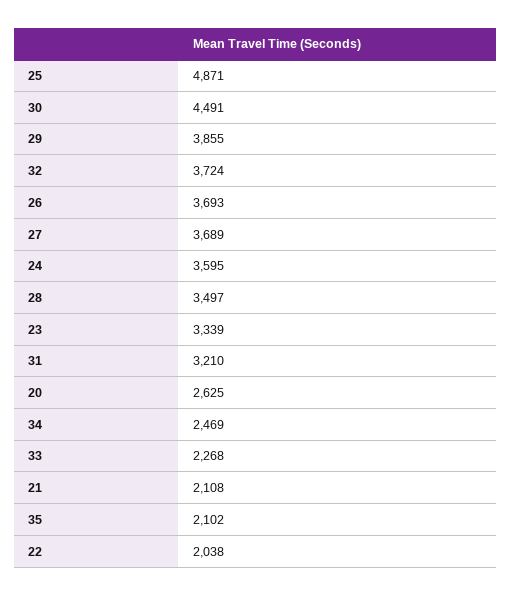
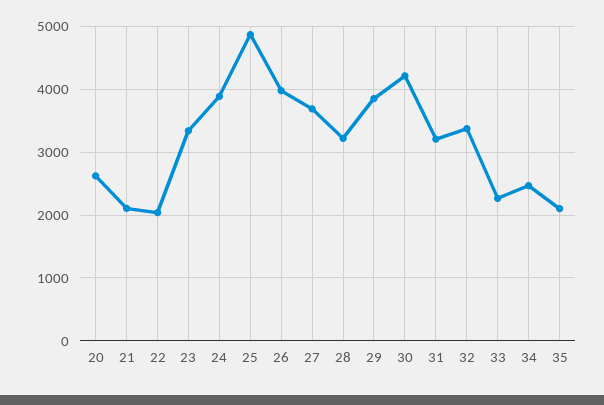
  {
    "25": 4871,
-   "30": 4491,
+   "30": 4200,
    "29": 3855,
-   "32": 3724,
+   "32": 3400,
-   "26": 3693,
+   "26": 4000,
    "27": 3689,
-   "24": 3595,
+   "24": 3900,
-   "28": 3497,
+   "28": 3200,
    "23": 3339,
    "31": 3210,
    "20": 2625,
    "34": 2469,
    "33": 2268,
    "21": 2108,
    "35": 2102,
    "22": 2038
  }

